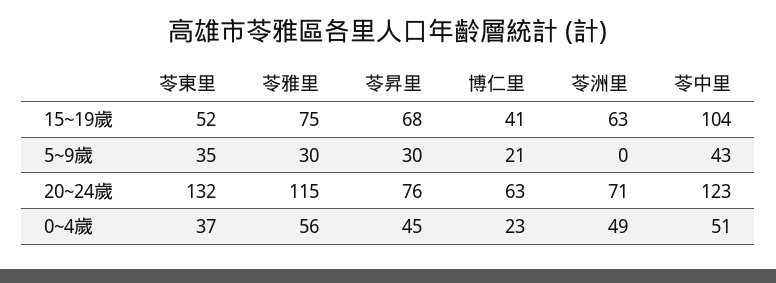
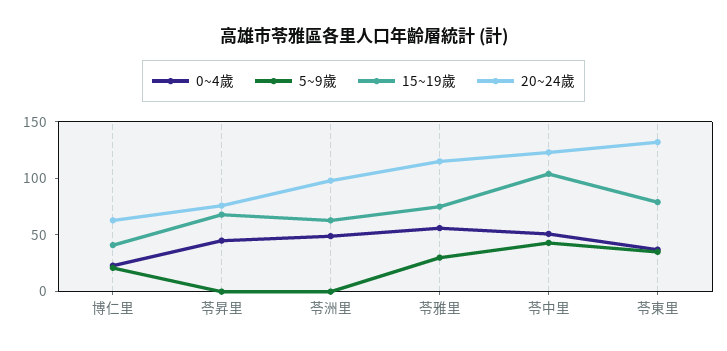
  {
    "15~19歲": {
-     "苓東里": 52,
+     "苓東里": 80,
      "苓雅里": 75,
      "苓昇里": 68,
      "博仁里": 41,
      "苓洲里": 63,
      "苓中里": 104
    },
    "5~9歲": {
      "苓東里": 35,
      "苓雅里": 30,
-     "苓昇里": 30,
+     "苓昇里": 0,
      "博仁里": 21,
      "苓洲里": 0,
      "苓中里": 43
    },
    "20~24歲": {
      "苓東里": 132,
      "苓雅里": 115,
      "苓昇里": 76,
      "博仁里": 63,
-     "苓洲里": 71,
+     "苓洲里": 100,
      "苓中里": 123
    },
    "0~4歲": {
      "苓東里": 37,
      "苓雅里": 56,
      "苓昇里": 45,
      "博仁里": 23,
      "苓洲里": 49,
      "苓中里": 51
    }
  }

